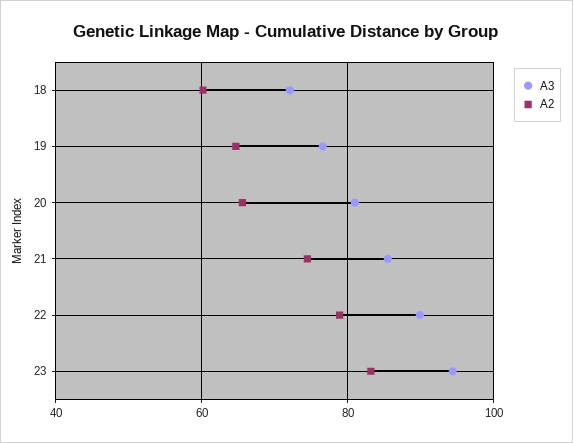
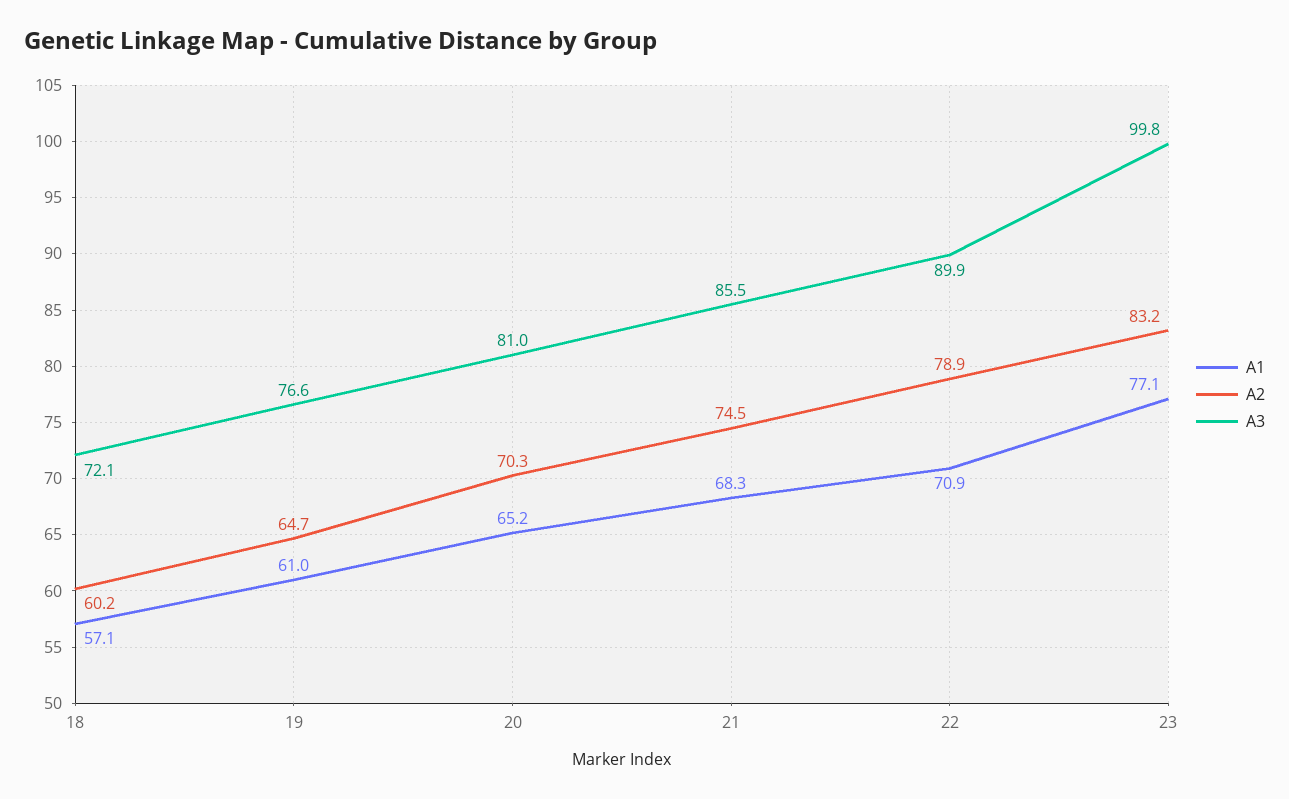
  {
    "A3": {
      "18": 72.1,
      "19": 76.6,
      "20": 81,
      "21": 85.5,
      "22": 89.9,
-     "23": 94
+     "23": 99.8
    },
    "A2": {
      "18": 60.2,
      "19": 64.7,
-     "20": 66,
+     "20": 70.3,
      "21": 74.5,
      "22": 78.9,
      "23": 83.2
-   }
+   },
+   "A1": {
+     "18": 57.1,
+     "19": 61,
+     "20": 65.2,
+     "21": 68.3,
+     "22": 70.9,
+     "23": 77.1
+   }
  }

